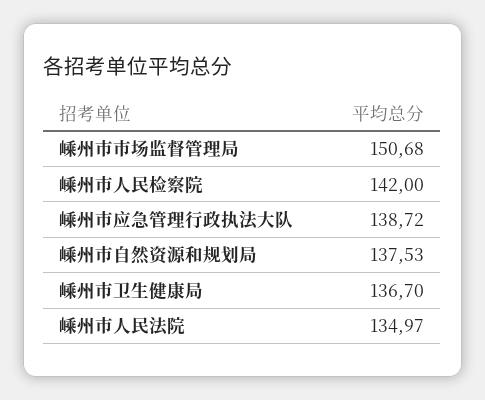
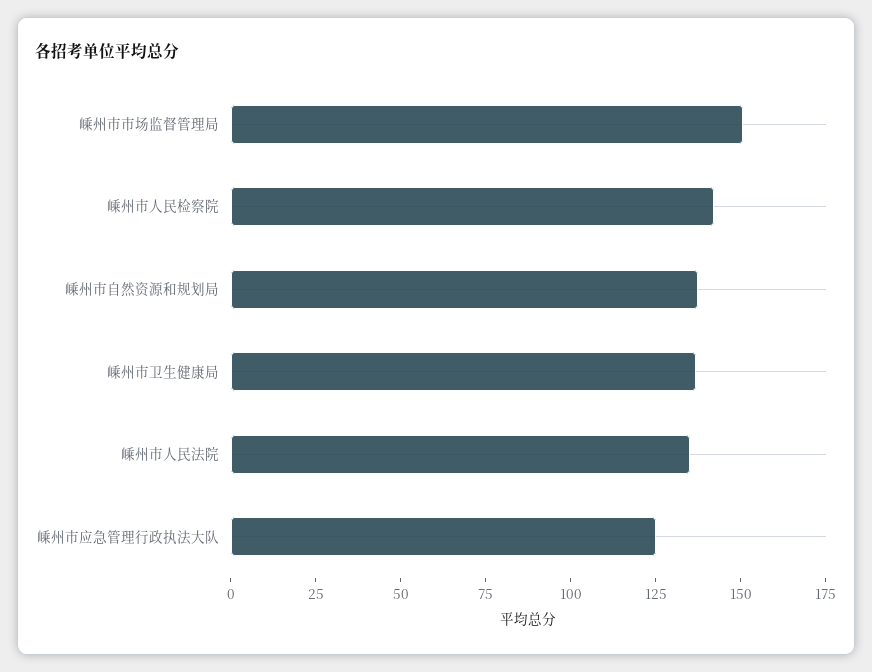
  {
    "嵊州市市场监督管理局": 150.68,
    "嵊州市人民检察院": 142,
-   "嵊州市应急管理行政执法大队": 138.72,
+   "嵊州市应急管理行政执法大队": 125,
    "嵊州市自然资源和规划局": 137.53,
    "嵊州市卫生健康局": 136.7,
    "嵊州市人民法院": 134.97
  }

